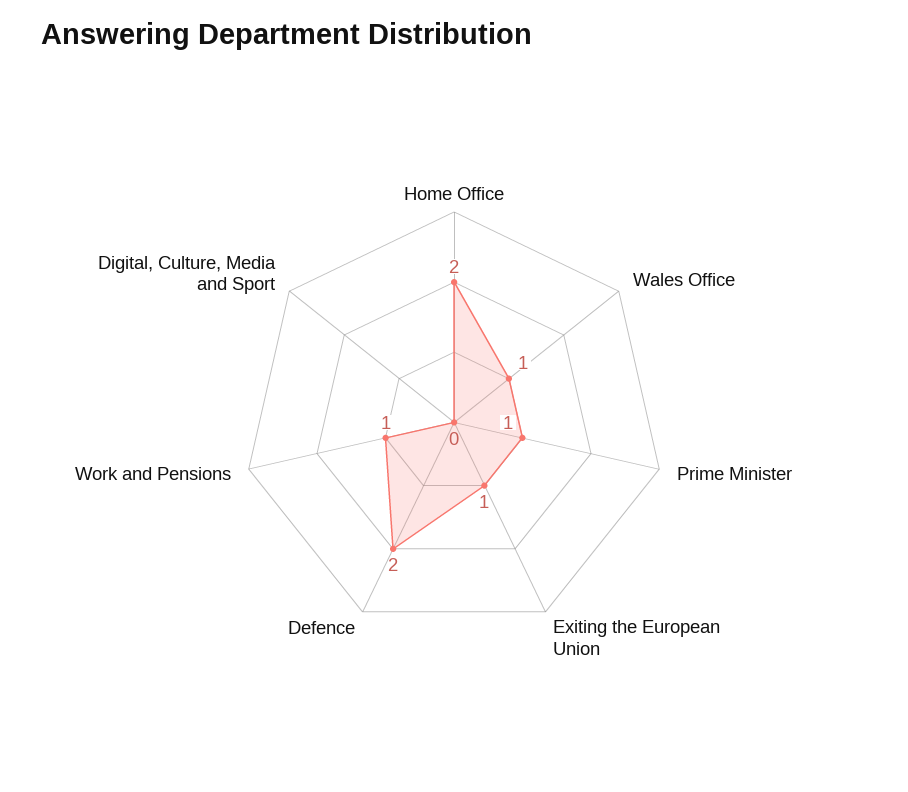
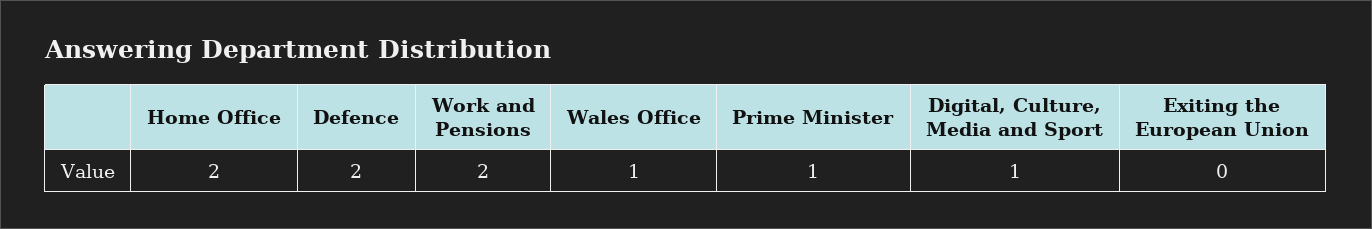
  {
    "Home Office": 2,
    "Wales Office": 1,
    "Prime Minister": 1,
-   "Exiting the European Union": 1,
+   "Exiting the European Union": 0,
    "Defence": 2,
-   "Work and Pensions": 1,
+   "Work and Pensions": 2,
-   "Digital, Culture, Media and Sport": 0
+   "Digital, Culture, Media and Sport": 1
  }

